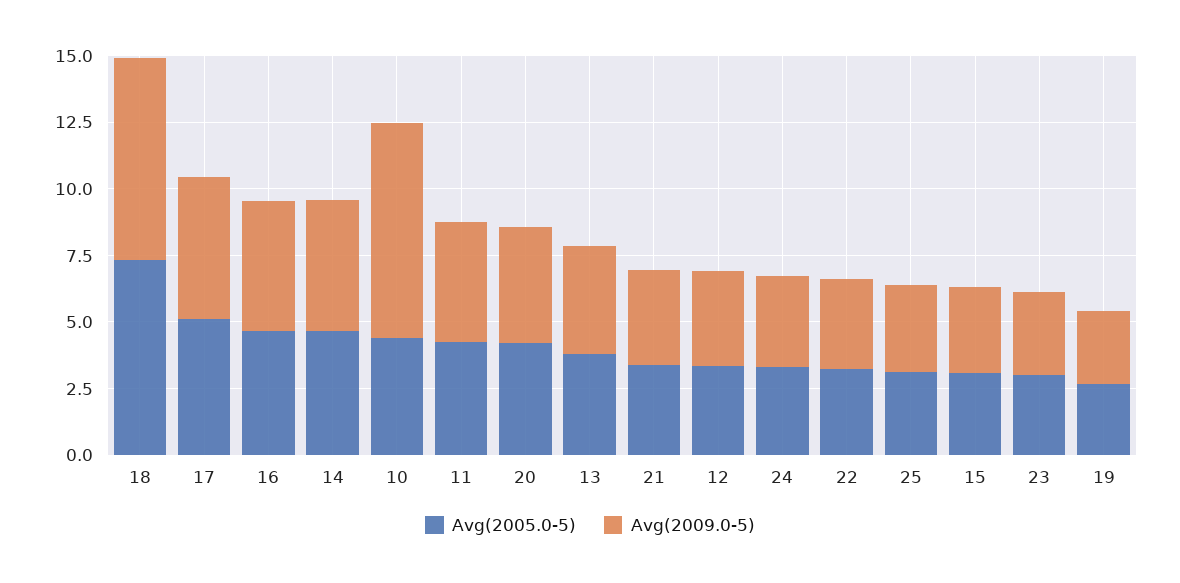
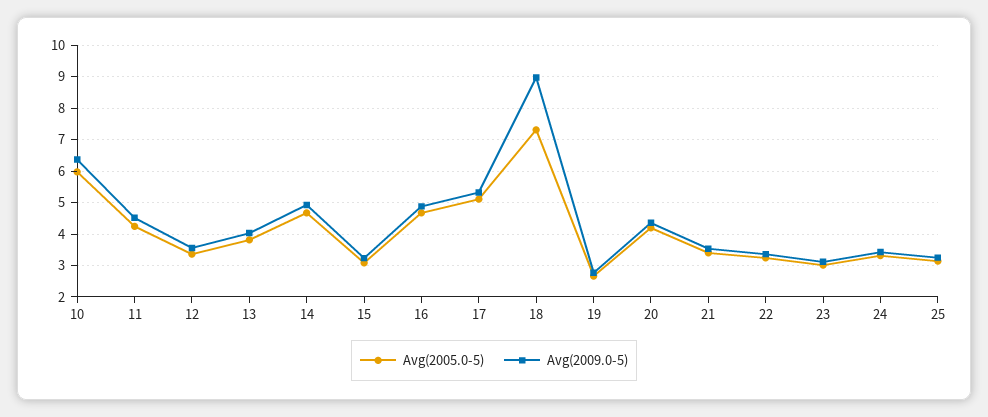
  {
    "Avg(2005.0-5)": {
      "18": 7.4,
      "17": 5.2,
      "16": 4.6,
      "14": 4.6,
-     "10": 4.5,
+     "10": 6,
      "11": 4.2,
      "20": 4.2,
      "13": 3.8,
      "21": 3.4,
      "12": 3.4,
      "24": 3.4,
      "22": 3.2,
      "25": 3.2,
      "15": 3,
      "23": 3,
      "19": 2.6
    },
    "Avg(2009.0-5)": {
-     "18": 7.5,
+     "18": 9,
      "17": 5.4,
      "16": 4.8,
      "14": 5,
-     "10": 8,
+     "10": 6.4,
      "11": 4.6,
      "20": 4.4,
      "13": 4,
      "21": 3.6,
      "12": 3.6,
      "24": 3.4,
      "22": 3.4,
      "25": 3.2,
      "15": 3.2,
      "23": 3.2,
      "19": 2.8
    }
  }

